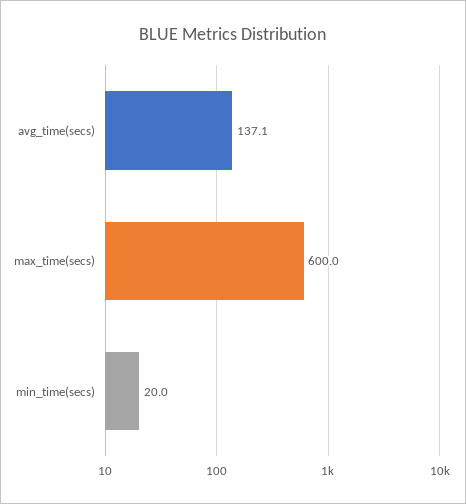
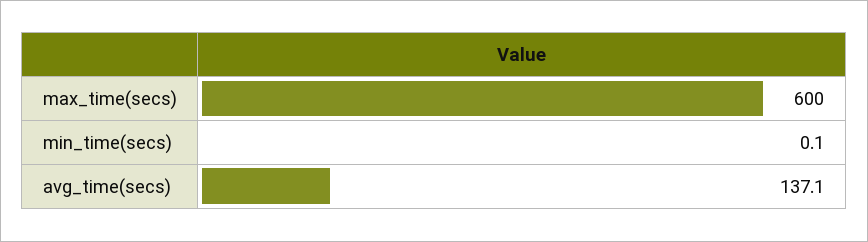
  {
    "avg_time(secs)": 137.1,
    "max_time(secs)": 600,
-   "min_time(secs)": 20
+   "min_time(secs)": 0.1
  }

